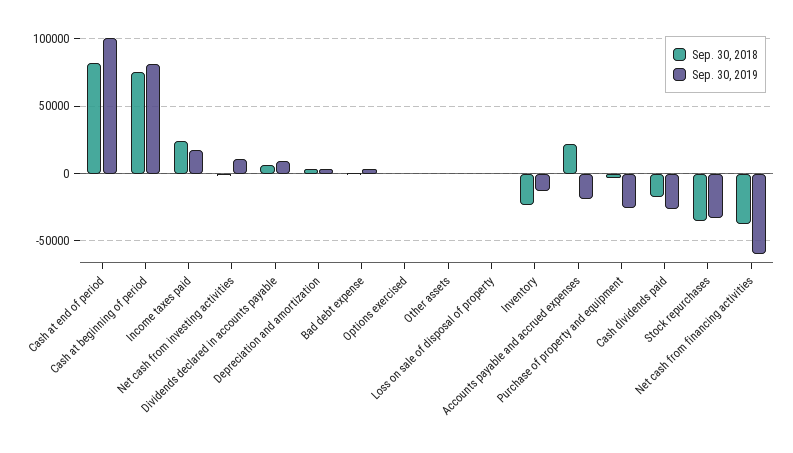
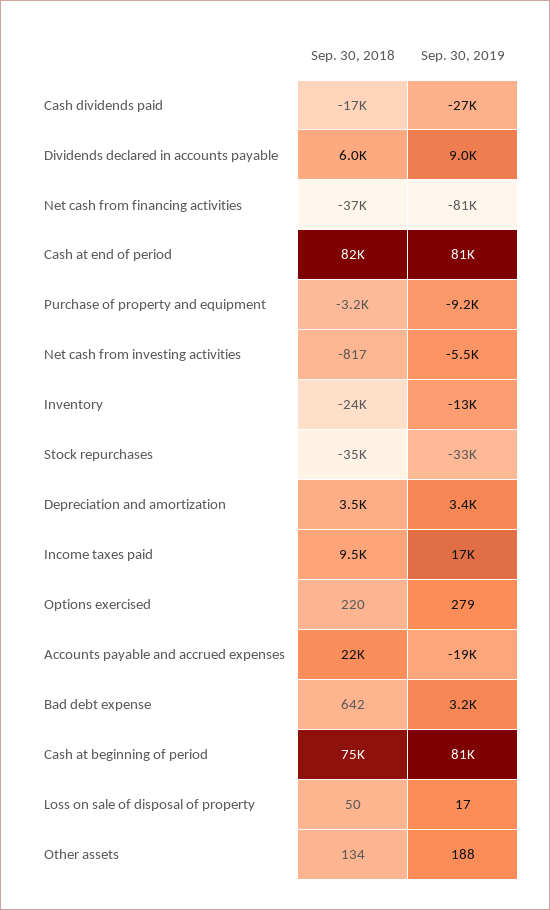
  {
    "Sep. 30, 2018": {
      "Cash at end of period": 82000,
      "Cash at beginning of period": 75000,
-     "Income taxes paid": 25000,
+     "Income taxes paid": 9500,
      "Net cash from investing activities": -817,
      "Dividends declared in accounts payable": 6000,
      "Depreciation and amortization": 3500,
      "Bad debt expense": 642,
      "Options exercised": 220,
      "Other assets": 134,
      "Loss on sale of disposal of property": 50,
      "Inventory": -24000,
      "Accounts payable and accrued expenses": 22000,
      "Purchase of property and equipment": -3200,
      "Cash dividends paid": -17000,
      "Stock repurchases": -35000,
      "Net cash from financing activities": -37000
    },
    "Sep. 30, 2019": {
-     "Cash at end of period": 100000,
+     "Cash at end of period": 81000,
      "Cash at beginning of period": 81000,
      "Income taxes paid": 17000,
-     "Net cash from investing activities": 10000,
+     "Net cash from investing activities": -5500,
      "Dividends declared in accounts payable": 9000,
      "Depreciation and amortization": 3400,
      "Bad debt expense": 3200,
      "Options exercised": 279,
      "Other assets": 188,
      "Loss on sale of disposal of property": 17,
      "Inventory": -13000,
      "Accounts payable and accrued expenses": -19000,
-     "Purchase of property and equipment": -25000,
+     "Purchase of property and equipment": -9200,
      "Cash dividends paid": -27000,
      "Stock repurchases": -33000,
-     "Net cash from financing activities": -60000
+     "Net cash from financing activities": -81000
    }
  }

